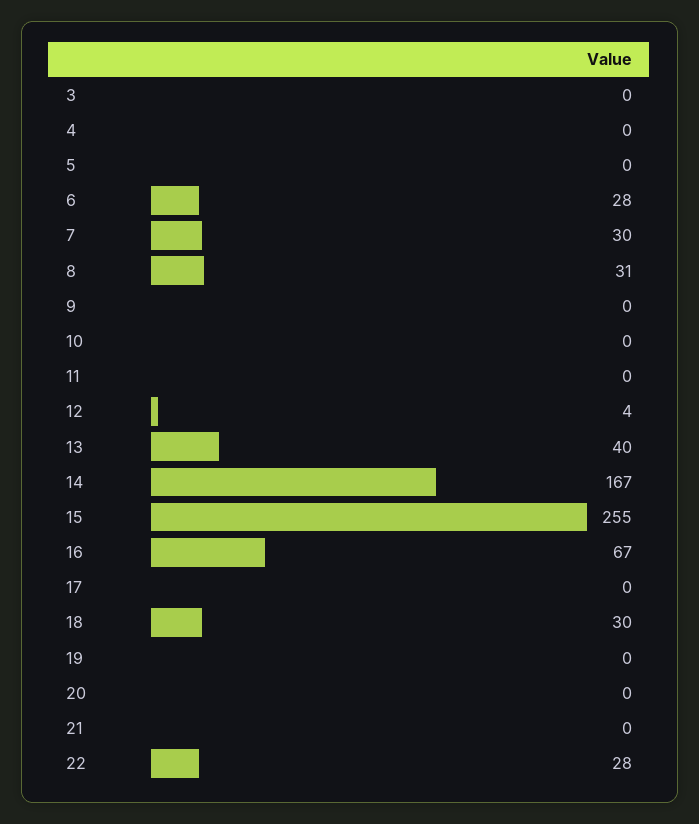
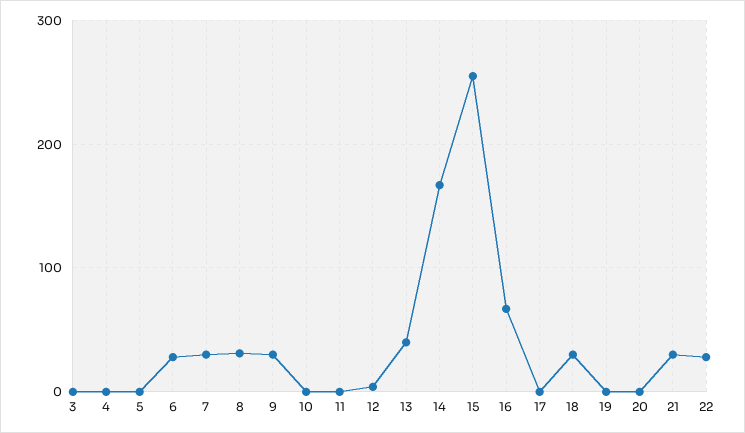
  {
    "3": 0,
    "4": 0,
    "5": 0,
    "6": 28,
    "7": 30,
    "8": 31,
-   "9": 0,
+   "9": 30,
    "10": 0,
    "11": 0,
    "12": 4,
    "13": 40,
    "14": 167,
    "15": 255,
    "16": 67,
    "17": 0,
    "18": 30,
    "19": 0,
    "20": 0,
-   "21": 0,
+   "21": 30,
    "22": 28
  }

